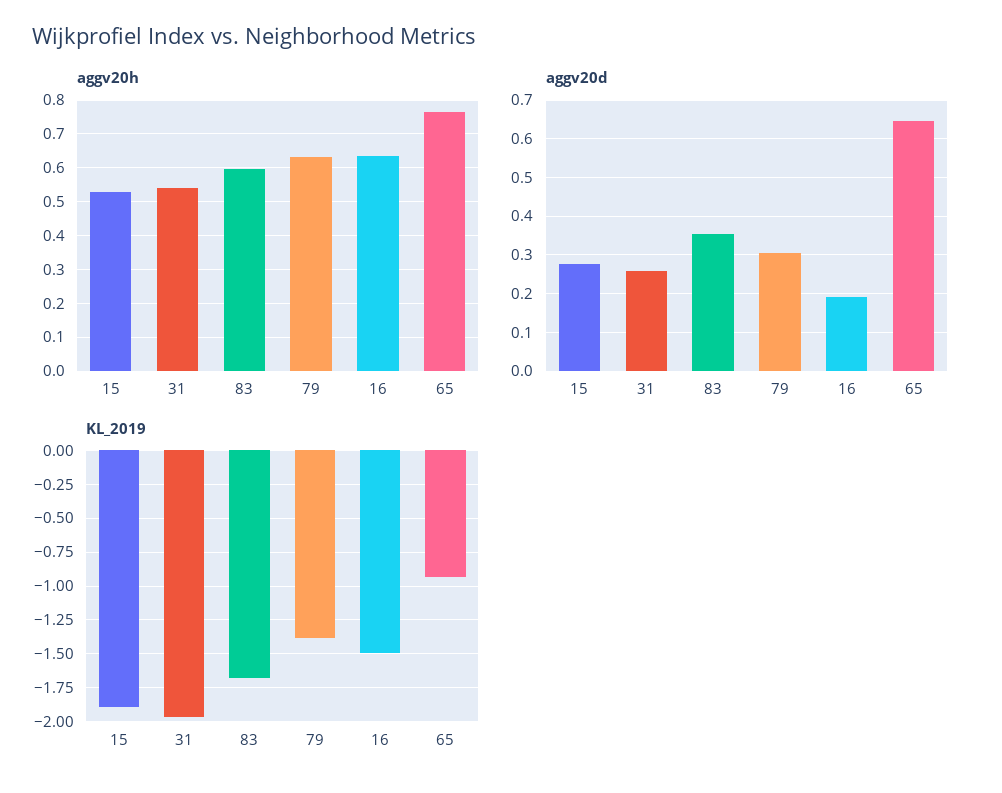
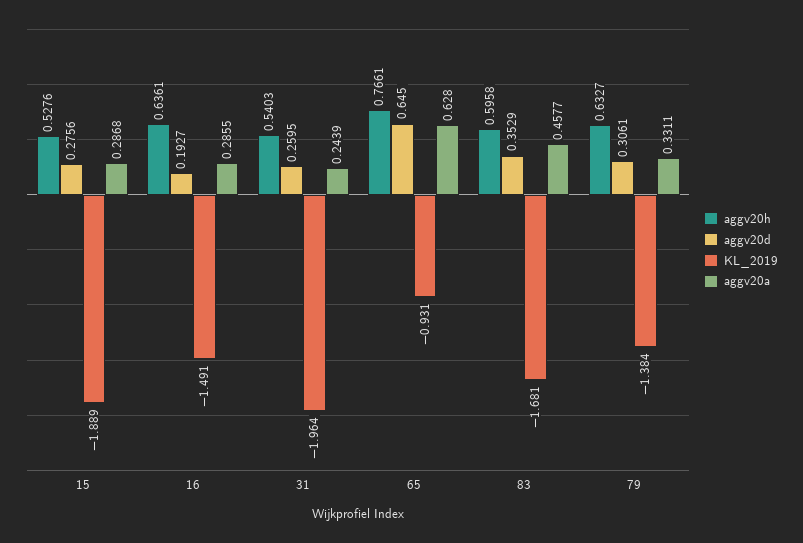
  {
    "aggv20h": {
      "15": 0.5276,
      "31": 0.5403,
      "83": 0.5958,
      "79": 0.6327,
      "16": 0.6361,
      "65": 0.7661
    },
    "aggv20d": {
      "15": 0.2756,
      "31": 0.2595,
      "83": 0.3529,
      "79": 0.3061,
      "16": 0.1927,
      "65": 0.645
    },
    "KL_2019": {
      "15": -1.889,
      "31": -1.964,
      "83": -1.681,
      "79": -1.384,
      "16": -1.491,
      "65": -0.931
-   }
+   },
+   "aggv20a": {
+     "15": 0.2868,
+     "16": 0.2855,
+     "31": 0.2439,
+     "65": 0.628,
+     "83": 0.4577,
+     "79": 0.3311
+   }
  }

